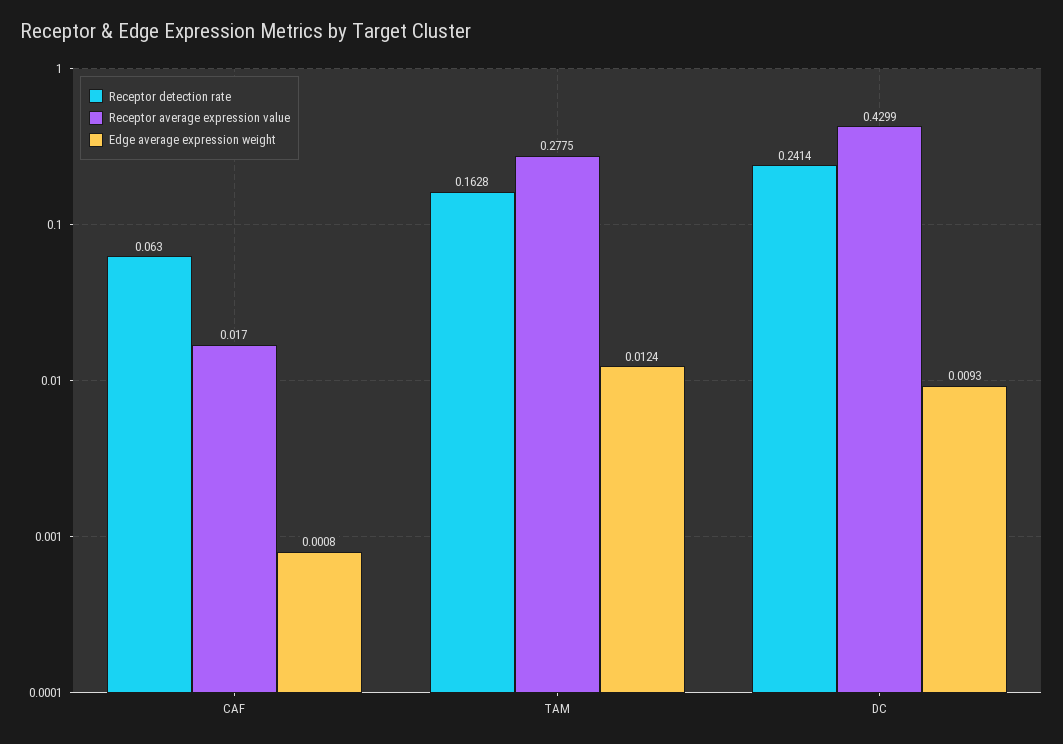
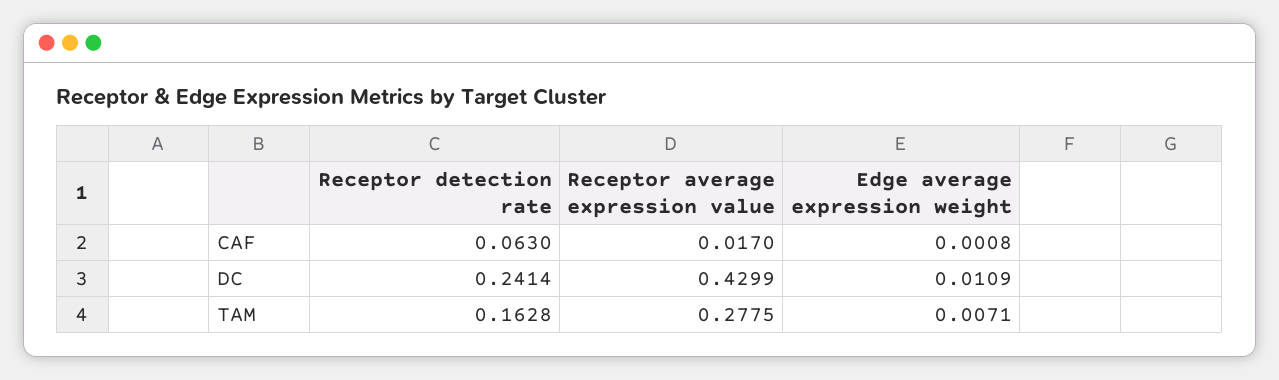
  {
    "Receptor detection rate": {
      "CAF": 0.063,
      "TAM": 0.1628,
      "DC": 0.2414
    },
    "Receptor average expression value": {
      "CAF": 0.017,
      "TAM": 0.2775,
      "DC": 0.4299
    },
    "Edge average expression weight": {
      "CAF": 0.0008,
-     "TAM": 0.0124,
+     "TAM": 0.0071,
-     "DC": 0.0093
+     "DC": 0.0109
    }
  }

